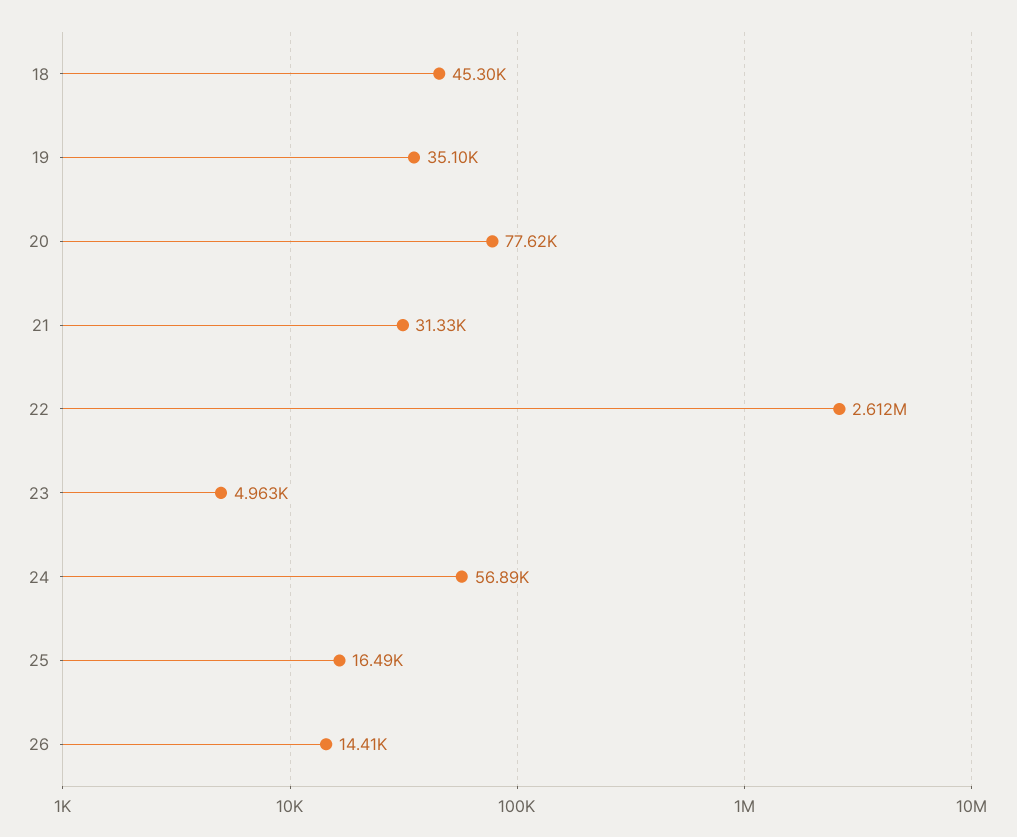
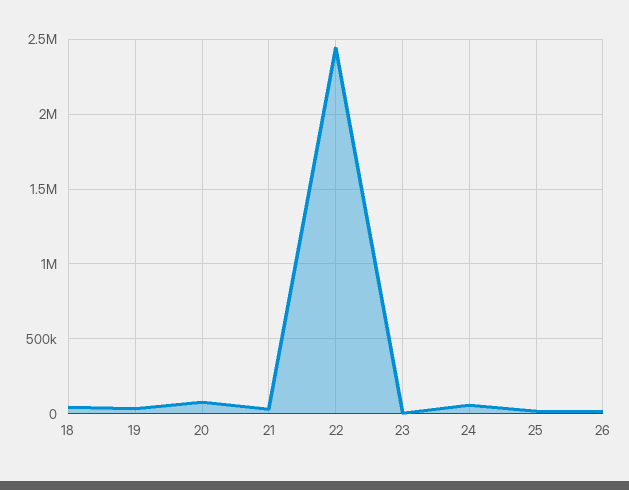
  {
    "18": 45300,
    "19": 35100,
    "20": 77620,
    "21": 31330,
-   "22": 2612000,
+   "22": 2450000,
    "23": 4963,
    "24": 56890,
    "25": 16490,
    "26": 14410
  }

